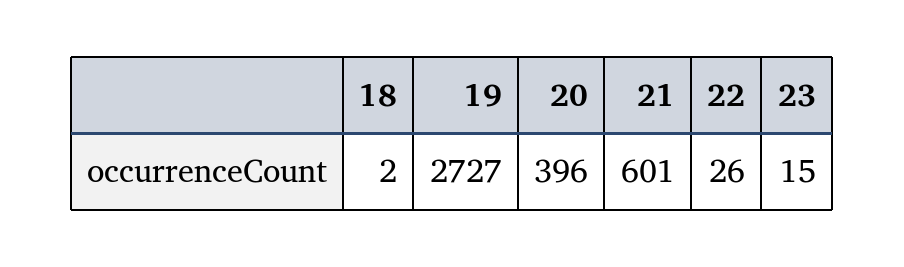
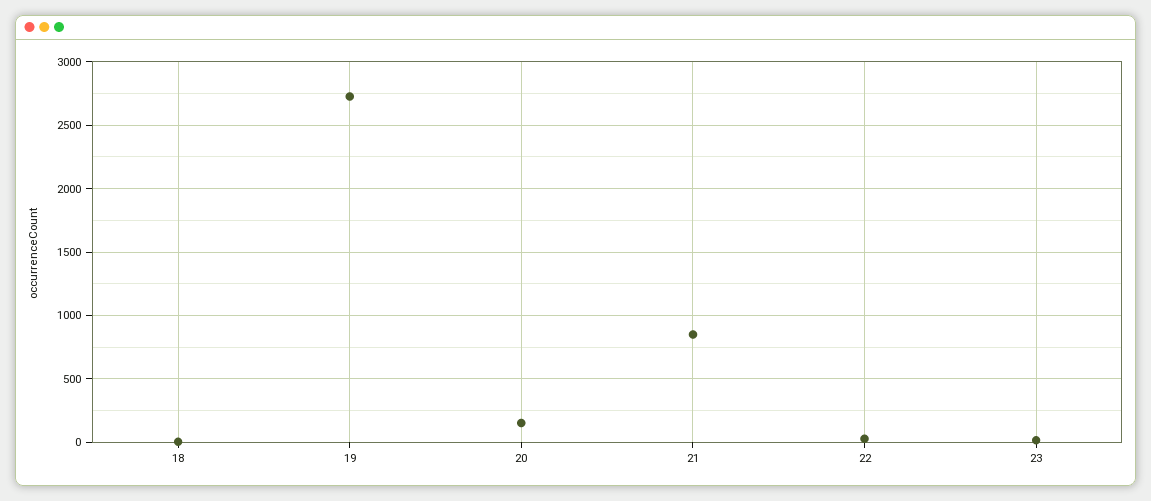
  {
    "18": 2,
    "19": 2727,
-   "20": 396,
+   "20": 150,
-   "21": 601,
+   "21": 850,
    "22": 26,
    "23": 15
  }

